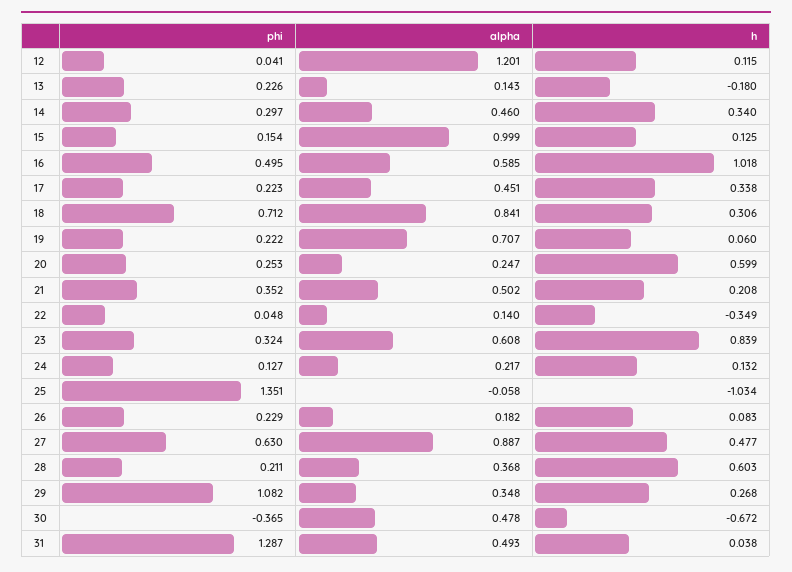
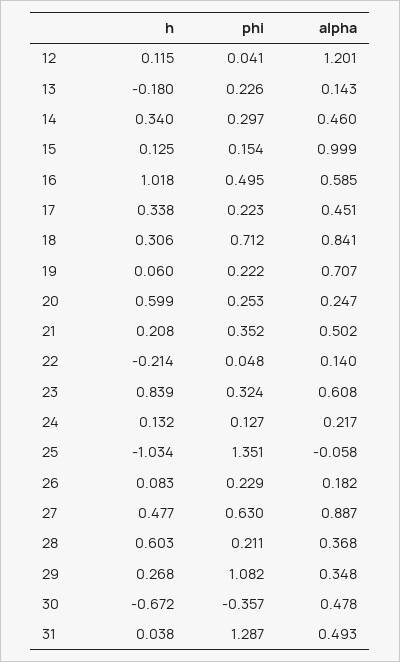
  {
    "phi": {
      "12": 0.041,
      "13": 0.226,
      "14": 0.297,
      "15": 0.154,
      "16": 0.495,
      "17": 0.223,
      "18": 0.712,
      "19": 0.222,
      "20": 0.253,
      "21": 0.352,
      "22": 0.048,
      "23": 0.324,
      "24": 0.127,
      "25": 1.351,
      "26": 0.229,
      "27": 0.63,
      "28": 0.211,
      "29": 1.082,
-     "30": -0.365,
+     "30": -0.357,
      "31": 1.287
    },
    "alpha": {
      "12": 1.201,
      "13": 0.143,
      "14": 0.46,
      "15": 0.999,
      "16": 0.585,
      "17": 0.451,
      "18": 0.841,
      "19": 0.707,
      "20": 0.247,
      "21": 0.502,
      "22": 0.14,
      "23": 0.608,
      "24": 0.217,
      "25": -0.058,
      "26": 0.182,
      "27": 0.887,
      "28": 0.368,
      "29": 0.348,
      "30": 0.478,
      "31": 0.493
    },
    "h": {
      "12": 0.115,
      "13": -0.18,
      "14": 0.34,
      "15": 0.125,
      "16": 1.018,
      "17": 0.338,
      "18": 0.306,
      "19": 0.06,
      "20": 0.599,
      "21": 0.208,
-     "22": -0.349,
+     "22": -0.214,
      "23": 0.839,
      "24": 0.132,
      "25": -1.034,
      "26": 0.083,
      "27": 0.477,
      "28": 0.603,
      "29": 0.268,
      "30": -0.672,
      "31": 0.038
    }
  }

